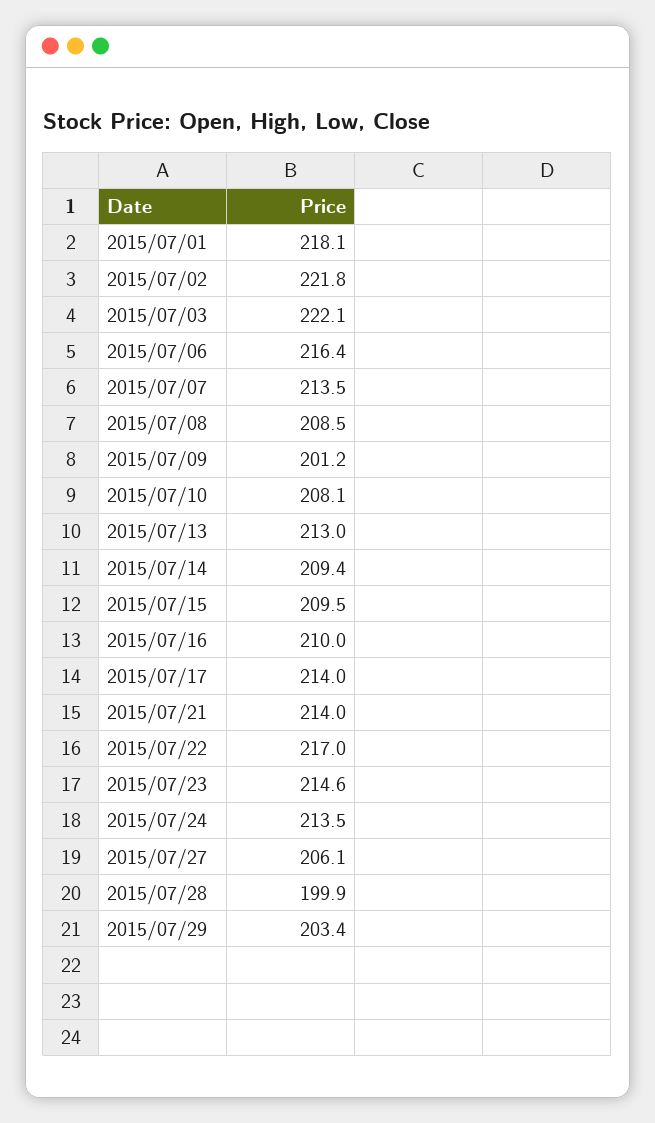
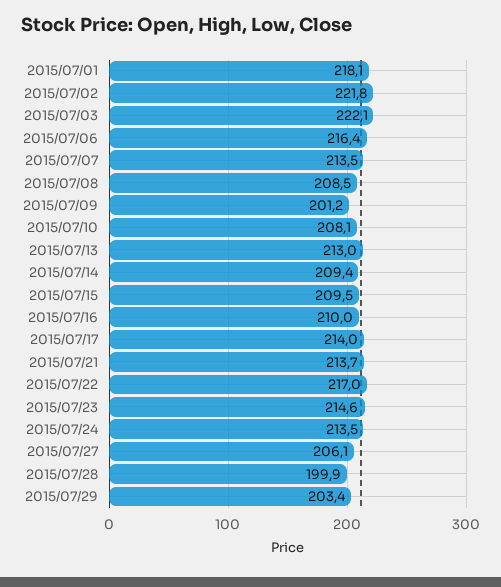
  {
    "2015/07/01": 218.1,
    "2015/07/02": 221.8,
    "2015/07/03": 222.1,
    "2015/07/06": 216.4,
    "2015/07/07": 213.5,
    "2015/07/08": 208.5,
    "2015/07/09": 201.2,
    "2015/07/10": 208.1,
    "2015/07/13": 213,
    "2015/07/14": 209.4,
    "2015/07/15": 209.5,
    "2015/07/16": 210,
    "2015/07/17": 214,
-   "2015/07/21": 214,
+   "2015/07/21": 213.7,
    "2015/07/22": 217,
    "2015/07/23": 214.6,
    "2015/07/24": 213.5,
    "2015/07/27": 206.1,
    "2015/07/28": 199.9,
    "2015/07/29": 203.4
  }

